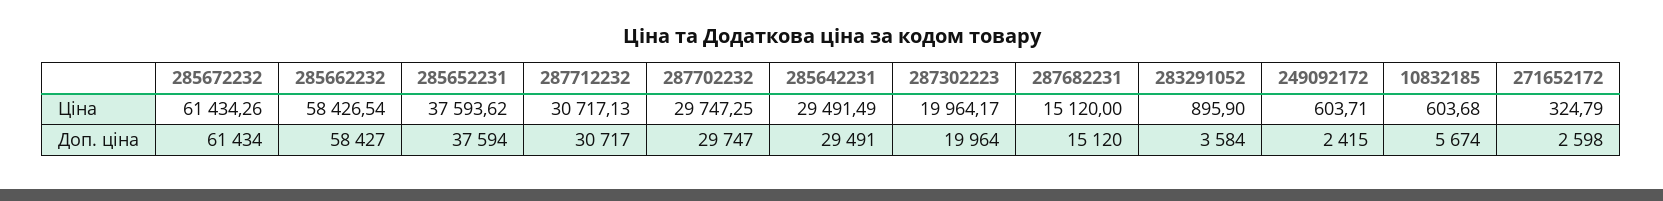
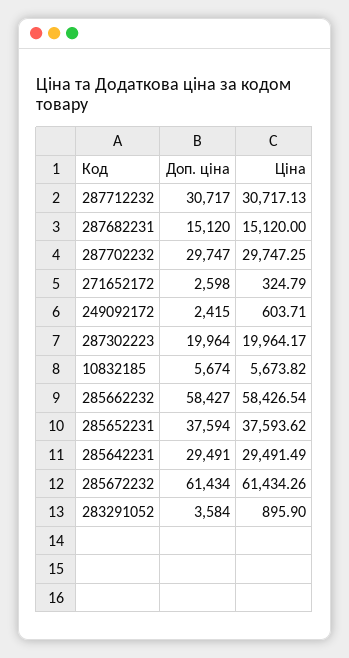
  {
    "285672232": {
      "Ціна": 61434.26,
      "Доп. ціна": 61434
    },
    "285662232": {
      "Ціна": 58426.54,
      "Доп. ціна": 58427
    },
    "285652231": {
      "Ціна": 37593.62,
      "Доп. ціна": 37594
    },
    "287712232": {
      "Ціна": 30717.13,
      "Доп. ціна": 30717
    },
    "287702232": {
      "Ціна": 29747.25,
      "Доп. ціна": 29747
    },
    "285642231": {
      "Ціна": 29491.49,
      "Доп. ціна": 29491
    },
    "287302223": {
      "Ціна": 19964.17,
      "Доп. ціна": 19964
    },
    "287682231": {
      "Ціна": 15120,
      "Доп. ціна": 15120
    },
    "283291052": {
      "Ціна": 895.9,
      "Доп. ціна": 3584
    },
    "249092172": {
      "Ціна": 603.71,
      "Доп. ціна": 2415
    },
    "10832185": {
-     "Ціна": 603.68,
+     "Ціна": 5673.82,
      "Доп. ціна": 5674
    },
    "271652172": {
      "Ціна": 324.79,
      "Доп. ціна": 2598
    }
  }

